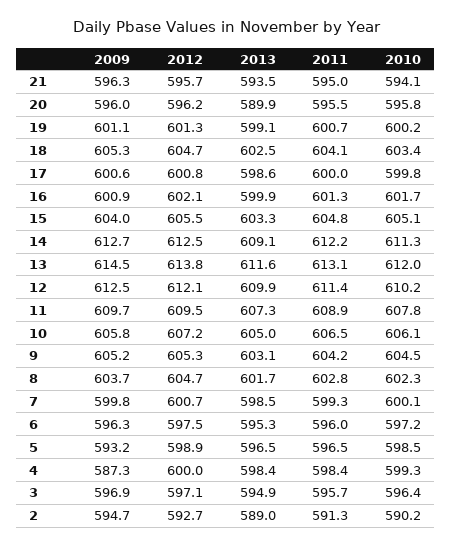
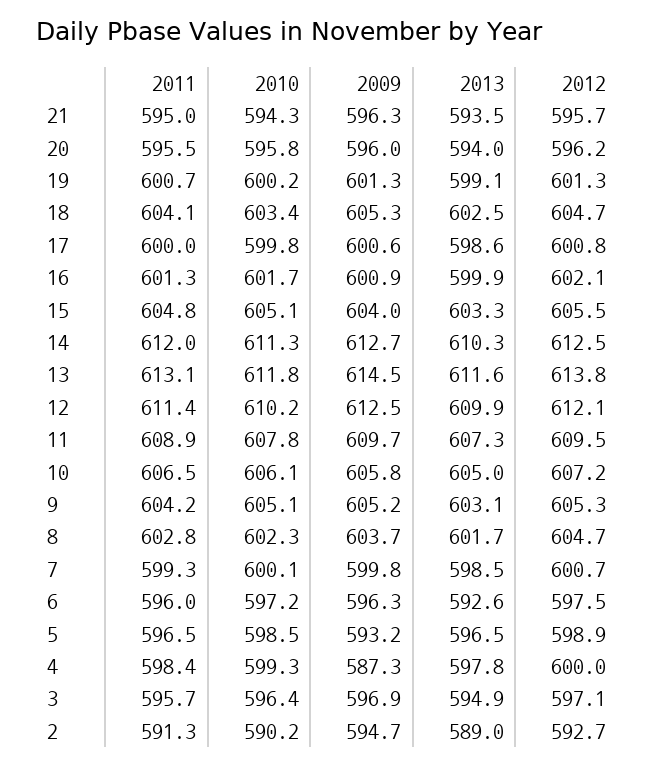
  {
    "2009": {
      "21": 596.3,
      "20": 596,
-     "19": 601.1,
+     "19": 601.3,
      "18": 605.3,
      "17": 600.6,
      "16": 600.9,
      "15": 604,
      "14": 612.7,
      "13": 614.5,
      "12": 612.5,
      "11": 609.7,
      "10": 605.8,
      "9": 605.2,
      "8": 603.7,
      "7": 599.8,
      "6": 596.3,
      "5": 593.2,
      "4": 587.3,
      "3": 596.9,
      "2": 594.7
    },
    "2012": {
      "21": 595.7,
      "20": 596.2,
      "19": 601.3,
      "18": 604.7,
      "17": 600.8,
      "16": 602.1,
      "15": 605.5,
      "14": 612.5,
      "13": 613.8,
      "12": 612.1,
      "11": 609.5,
      "10": 607.2,
      "9": 605.3,
      "8": 604.7,
      "7": 600.7,
      "6": 597.5,
      "5": 598.9,
      "4": 600,
      "3": 597.1,
      "2": 592.7
    },
    "2013": {
      "21": 593.5,
-     "20": 589.9,
+     "20": 594,
      "19": 599.1,
      "18": 602.5,
      "17": 598.6,
      "16": 599.9,
      "15": 603.3,
-     "14": 609.1,
+     "14": 610.3,
      "13": 611.6,
      "12": 609.9,
      "11": 607.3,
      "10": 605,
      "9": 603.1,
      "8": 601.7,
      "7": 598.5,
-     "6": 595.3,
+     "6": 592.6,
      "5": 596.5,
-     "4": 598.4,
+     "4": 597.8,
      "3": 594.9,
      "2": 589
    },
    "2011": {
      "21": 595,
      "20": 595.5,
      "19": 600.7,
      "18": 604.1,
      "17": 600,
      "16": 601.3,
      "15": 604.8,
-     "14": 612.2,
+     "14": 612,
      "13": 613.1,
      "12": 611.4,
      "11": 608.9,
      "10": 606.5,
      "9": 604.2,
      "8": 602.8,
      "7": 599.3,
      "6": 596,
      "5": 596.5,
      "4": 598.4,
      "3": 595.7,
      "2": 591.3
    },
    "2010": {
-     "21": 594.1,
+     "21": 594.3,
      "20": 595.8,
      "19": 600.2,
      "18": 603.4,
      "17": 599.8,
      "16": 601.7,
      "15": 605.1,
      "14": 611.3,
-     "13": 612,
+     "13": 611.8,
      "12": 610.2,
      "11": 607.8,
      "10": 606.1,
-     "9": 604.5,
+     "9": 605.1,
      "8": 602.3,
      "7": 600.1,
      "6": 597.2,
      "5": 598.5,
      "4": 599.3,
      "3": 596.4,
      "2": 590.2
    }
  }

